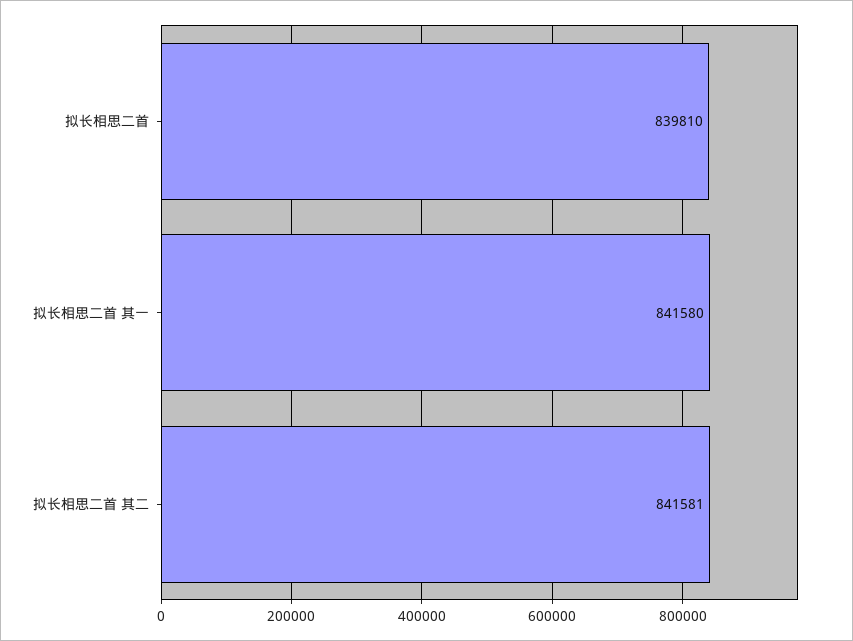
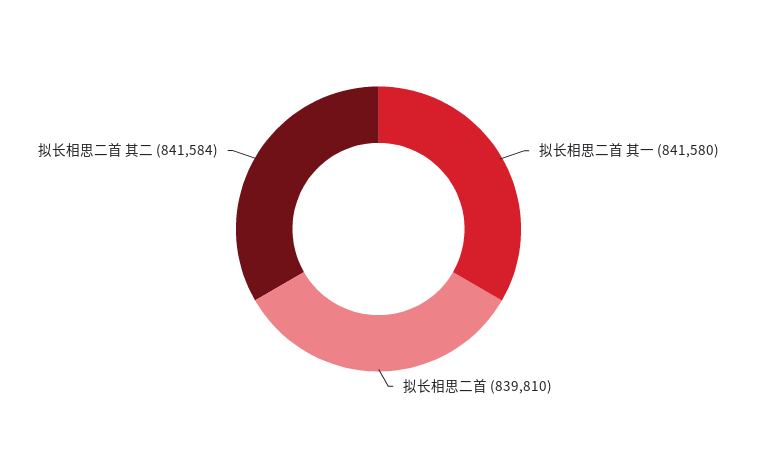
  {
    "拟长相思二首": 839810,
    "拟长相思二首 其一": 841580,
-   "拟长相思二首 其二": 841581
+   "拟长相思二首 其二": 841584
  }

